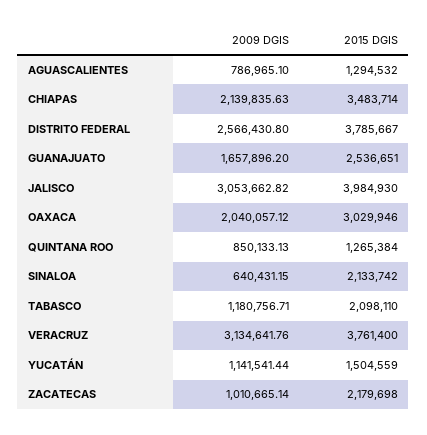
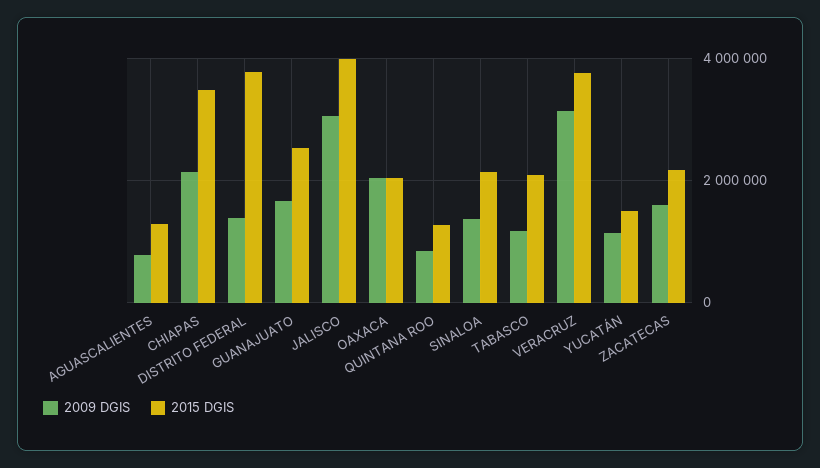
  {
    "2009 DGIS": {
      "AGUASCALIENTES": 786965.1,
      "CHIAPAS": 2139835.63,
-     "DISTRITO FEDERAL": 2566430.8,
+     "DISTRITO FEDERAL": 1400000,
      "GUANAJUATO": 1657896.2,
      "JALISCO": 3053662.82,
      "OAXACA": 2040057.12,
      "QUINTANA ROO": 850133.13,
-     "SINALOA": 640431.15,
+     "SINALOA": 1400000,
      "TABASCO": 1180756.71,
      "VERACRUZ": 3134641.76,
      "YUCATÁN": 1141541.44,
-     "ZACATECAS": 1010665.14
+     "ZACATECAS": 1600000
    },
    "2015 DGIS": {
      "AGUASCALIENTES": 1294532,
      "CHIAPAS": 3483714,
      "DISTRITO FEDERAL": 3785667,
      "GUANAJUATO": 2536651,
      "JALISCO": 3984930,
-     "OAXACA": 3029946,
+     "OAXACA": 2000000,
      "QUINTANA ROO": 1265384,
      "SINALOA": 2133742,
      "TABASCO": 2098110,
      "VERACRUZ": 3761400,
      "YUCATÁN": 1504559,
      "ZACATECAS": 2179698
    }
  }

